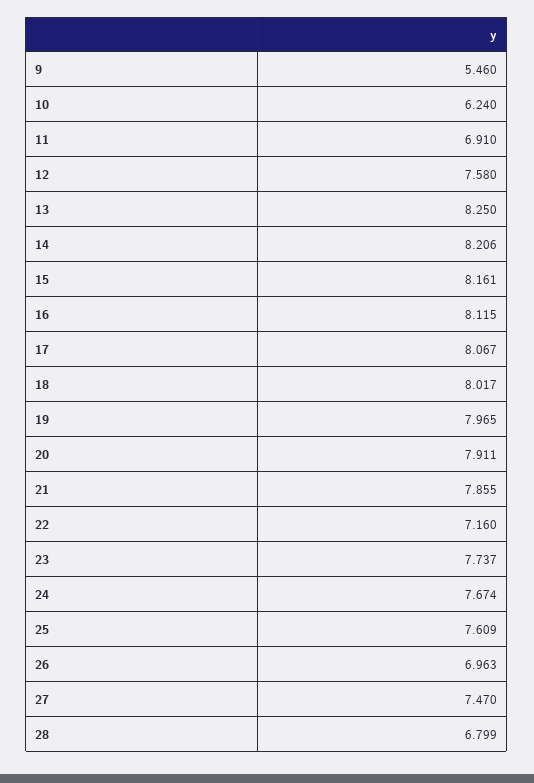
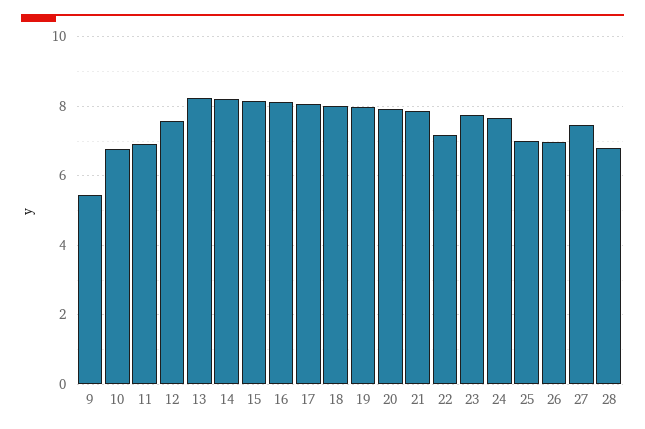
  {
    "9": 5.46,
-   "10": 6.24,
+   "10": 6.8,
    "11": 6.91,
    "12": 7.58,
    "13": 8.25,
    "14": 8.206,
    "15": 8.161,
    "16": 8.115,
    "17": 8.067,
    "18": 8.017,
    "19": 7.965,
    "20": 7.911,
    "21": 7.855,
    "22": 7.16,
    "23": 7.737,
    "24": 7.674,
-   "25": 7.609,
+   "25": 7,
    "26": 6.963,
    "27": 7.47,
    "28": 6.799
  }

